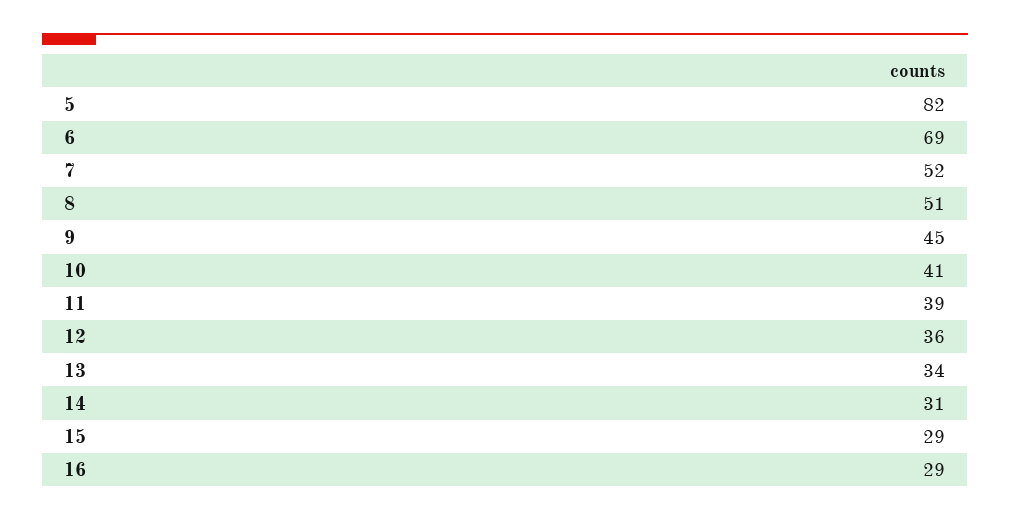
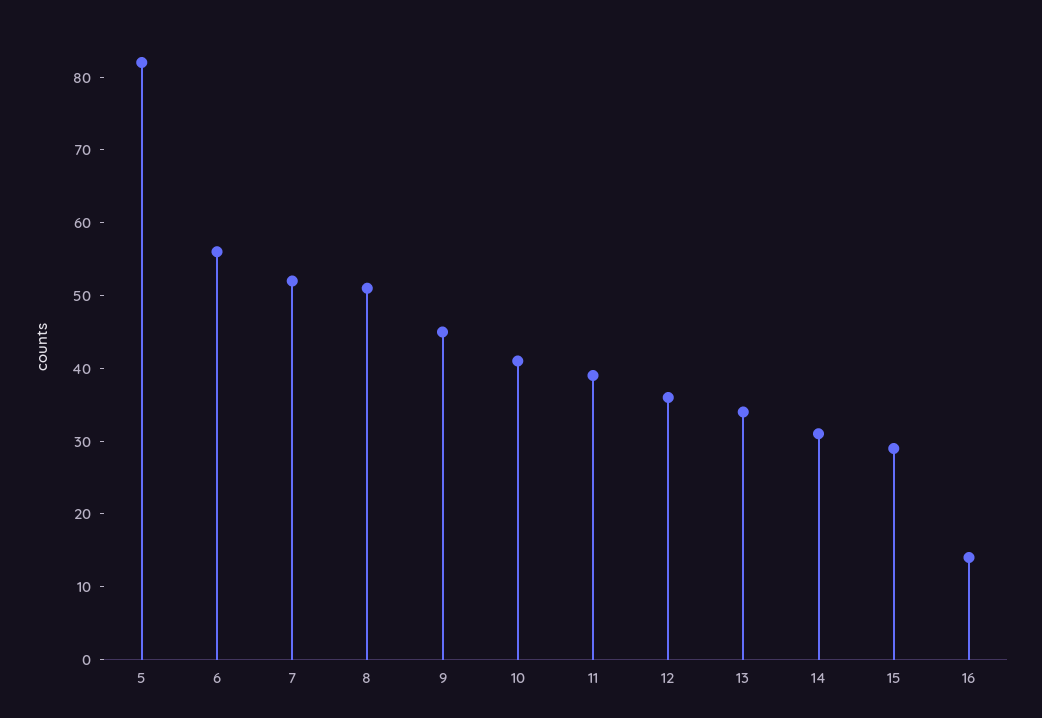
  {
    "5": 82,
-   "6": 69,
+   "6": 55,
    "7": 52,
    "8": 51,
    "9": 45,
    "10": 41,
    "11": 39,
    "12": 36,
    "13": 34,
    "14": 31,
    "15": 29,
-   "16": 29
+   "16": 15
  }

